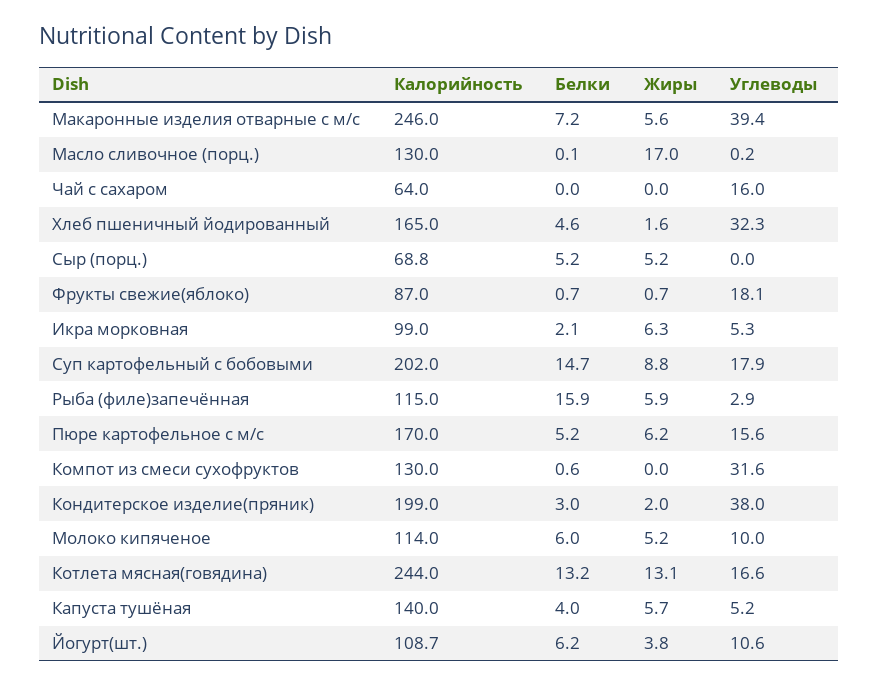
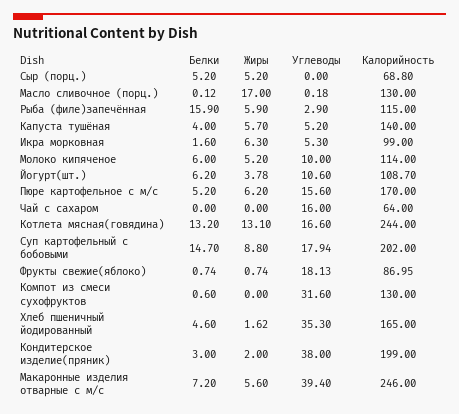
  {
    "Калорийность": {
      "Макаронные изделия отварные с м/с": 246,
      "Масло сливочное (порц.)": 130,
      "Чай с сахаром": 64,
      "Хлеб пшеничный йодированный": 165,
      "Сыр (порц.)": 68.8,
      "Фрукты свежие(яблоко)": 86.95,
      "Икра морковная": 99,
      "Суп картофельный с бобовыми": 202,
      "Рыба (филе)запечённая": 115,
      "Пюре картофельное с м/с": 170,
      "Компот из смеси сухофруктов": 130,
      "Кондитерское изделие(пряник)": 199,
      "Молоко кипяченое": 114,
      "Котлета мясная(говядина)": 244,
      "Капуста тушёная": 140,
      "Йогурт(шт.)": 108.7
    },
    "Белки": {
      "Макаронные изделия отварные с м/с": 7.2,
      "Масло сливочное (порц.)": 0.12,
      "Чай с сахаром": 0,
      "Хлеб пшеничный йодированный": 4.6,
      "Сыр (порц.)": 5.2,
      "Фрукты свежие(яблоко)": 0.74,
-     "Икра морковная": 2.1,
+     "Икра морковная": 1.6,
      "Суп картофельный с бобовыми": 14.7,
      "Рыба (филе)запечённая": 15.9,
      "Пюре картофельное с м/с": 5.2,
      "Компот из смеси сухофруктов": 0.6,
      "Кондитерское изделие(пряник)": 3,
      "Молоко кипяченое": 6,
      "Котлета мясная(говядина)": 13.2,
      "Капуста тушёная": 4,
      "Йогурт(шт.)": 6.2
    },
    "Жиры": {
      "Макаронные изделия отварные с м/с": 5.6,
      "Масло сливочное (порц.)": 17,
      "Чай с сахаром": 0,
      "Хлеб пшеничный йодированный": 1.62,
      "Сыр (порц.)": 5.2,
      "Фрукты свежие(яблоко)": 0.74,
      "Икра морковная": 6.3,
      "Суп картофельный с бобовыми": 8.8,
      "Рыба (филе)запечённая": 5.9,
      "Пюре картофельное с м/с": 6.2,
      "Компот из смеси сухофруктов": 0,
      "Кондитерское изделие(пряник)": 2,
      "Молоко кипяченое": 5.2,
      "Котлета мясная(говядина)": 13.1,
      "Капуста тушёная": 5.7,
      "Йогурт(шт.)": 3.78
    },
    "Углеводы": {
      "Макаронные изделия отварные с м/с": 39.4,
      "Масло сливочное (порц.)": 0.18,
      "Чай с сахаром": 16,
-     "Хлеб пшеничный йодированный": 32.3,
+     "Хлеб пшеничный йодированный": 35.3,
      "Сыр (порц.)": 0,
      "Фрукты свежие(яблоко)": 18.13,
      "Икра морковная": 5.3,
      "Суп картофельный с бобовыми": 17.94,
      "Рыба (филе)запечённая": 2.9,
      "Пюре картофельное с м/с": 15.6,
      "Компот из смеси сухофруктов": 31.6,
      "Кондитерское изделие(пряник)": 38,
      "Молоко кипяченое": 10,
      "Котлета мясная(говядина)": 16.6,
      "Капуста тушёная": 5.2,
      "Йогурт(шт.)": 10.6
    }
  }

